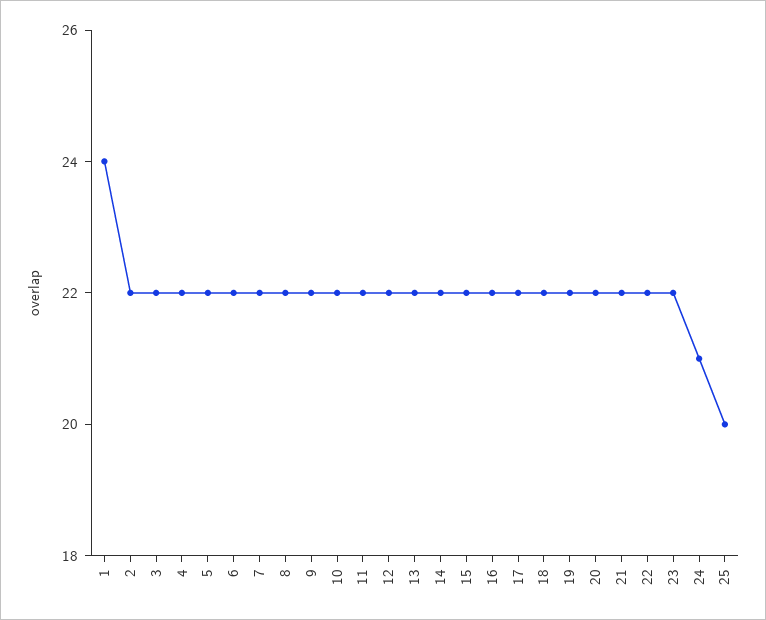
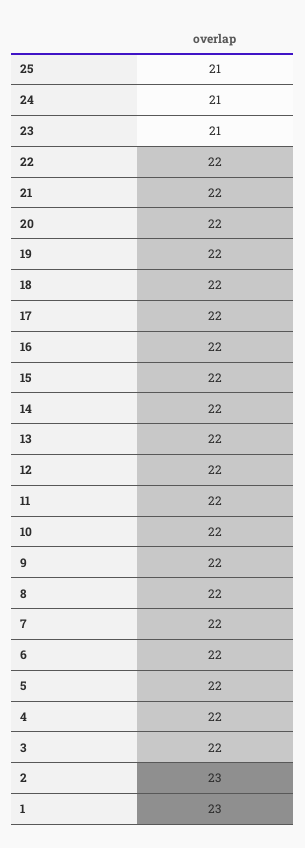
  {
-   "1": 24,
+   "1": 23,
-   "2": 22,
+   "2": 23,
    "3": 22,
    "4": 22,
    "5": 22,
    "6": 22,
    "7": 22,
    "8": 22,
    "9": 22,
    "10": 22,
    "11": 22,
    "12": 22,
    "13": 22,
    "14": 22,
    "15": 22,
    "16": 22,
    "17": 22,
    "18": 22,
    "19": 22,
    "20": 22,
    "21": 22,
    "22": 22,
-   "23": 22,
+   "23": 21,
    "24": 21,
-   "25": 20
+   "25": 21
  }

